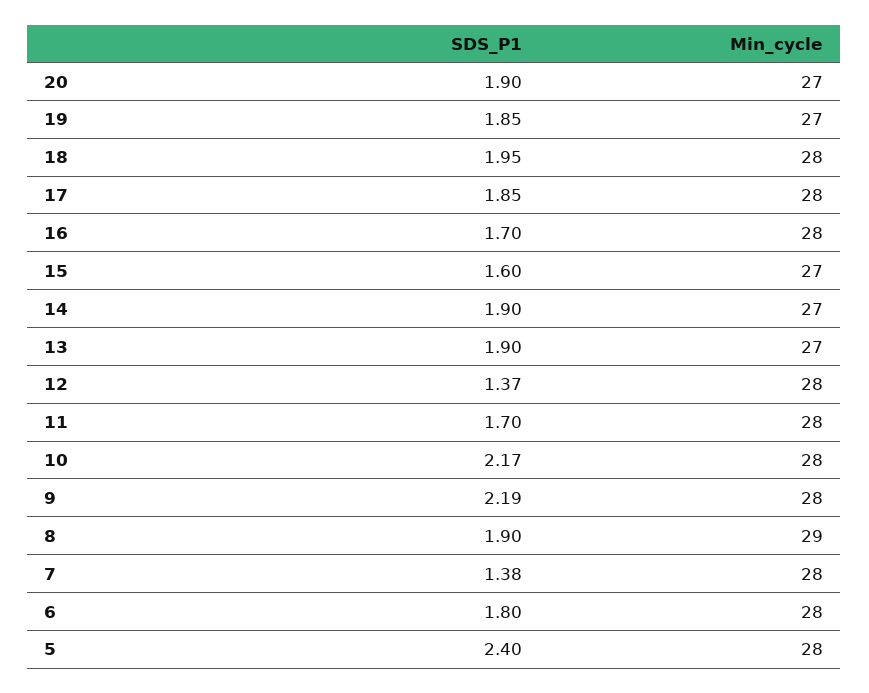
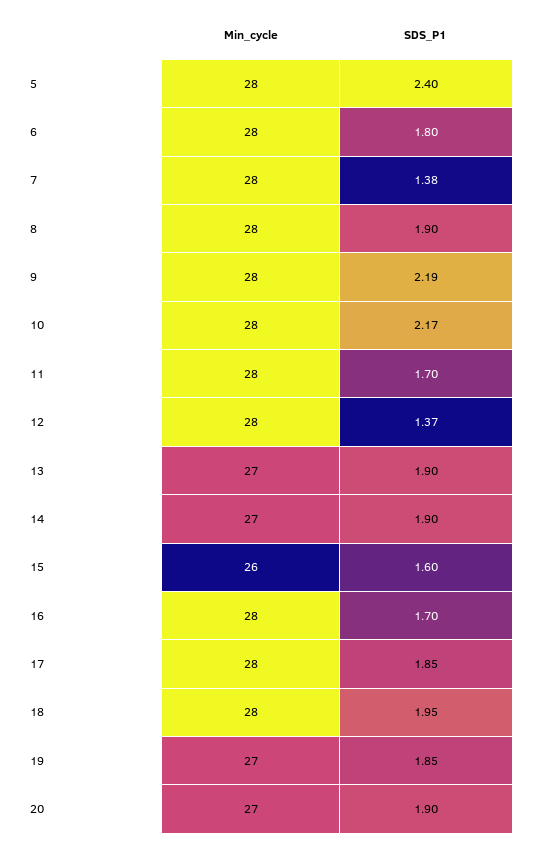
  {
    "SDS_P1": {
      "20": 1.9,
      "19": 1.85,
      "18": 1.95,
      "17": 1.85,
      "16": 1.7,
      "15": 1.6,
      "14": 1.9,
      "13": 1.9,
      "12": 1.37,
      "11": 1.7,
      "10": 2.17,
      "9": 2.19,
      "8": 1.9,
      "7": 1.38,
      "6": 1.8,
      "5": 2.4
    },
    "Min_cycle": {
      "20": 27,
      "19": 27,
      "18": 28,
      "17": 28,
      "16": 28,
-     "15": 27,
+     "15": 26,
      "14": 27,
      "13": 27,
      "12": 28,
      "11": 28,
      "10": 28,
      "9": 28,
-     "8": 29,
+     "8": 28,
      "7": 28,
      "6": 28,
      "5": 28
    }
  }

